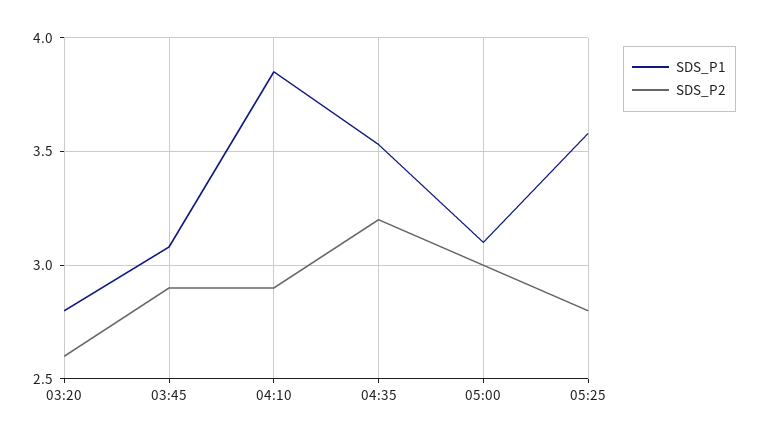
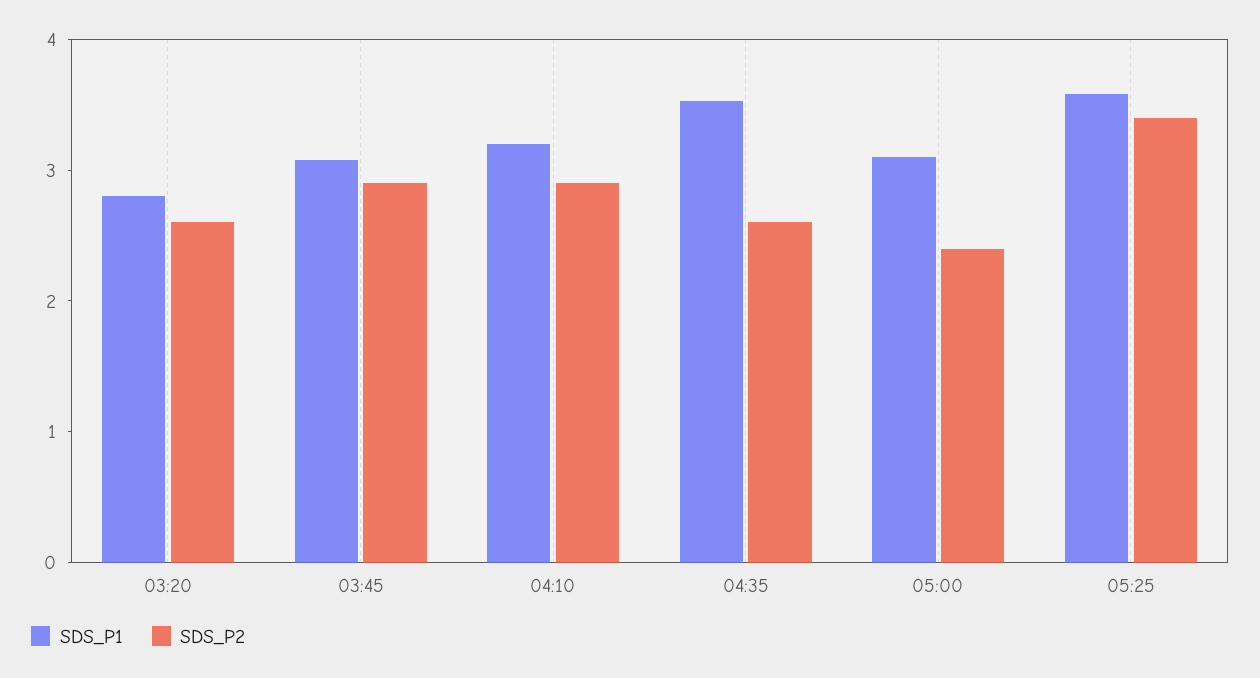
  {
    "SDS_P1": {
      "03:20": 2.8,
      "03:45": 3.1,
-     "04:10": 3.85,
+     "04:10": 3.2,
      "04:35": 3.55,
      "05:00": 3.1,
      "05:25": 3.6
    },
    "SDS_P2": {
      "03:20": 2.6,
      "03:45": 2.9,
      "04:10": 2.9,
-     "04:35": 3.2,
+     "04:35": 2.6,
-     "05:00": 3,
+     "05:00": 2.4,
-     "05:25": 2.8
+     "05:25": 3.4
    }
  }

